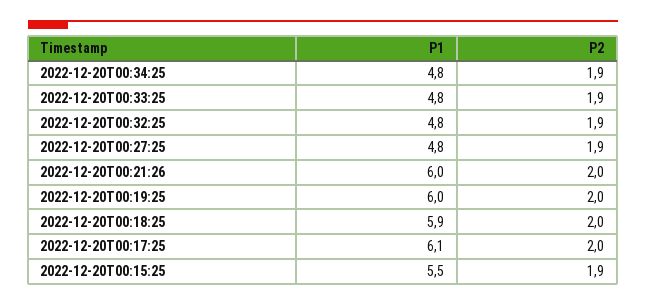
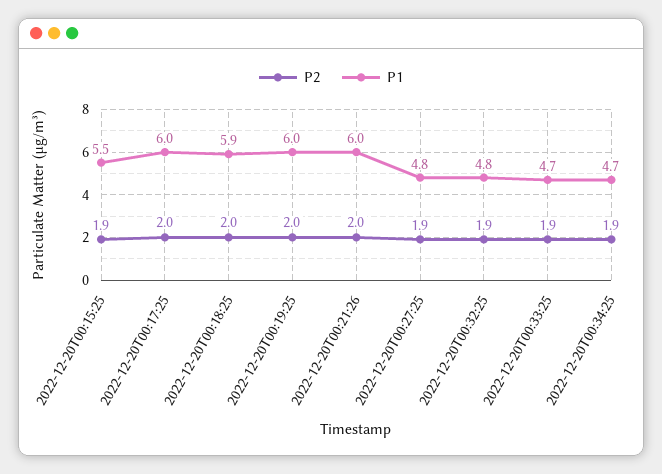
  {
    "P1": {
-     "2022-12-20T00:34:25": 4.8,
+     "2022-12-20T00:34:25": 4.7,
-     "2022-12-20T00:33:25": 4.8,
+     "2022-12-20T00:33:25": 4.7,
      "2022-12-20T00:32:25": 4.8,
      "2022-12-20T00:27:25": 4.8,
      "2022-12-20T00:21:26": 6,
      "2022-12-20T00:19:25": 6,
      "2022-12-20T00:18:25": 5.9,
-     "2022-12-20T00:17:25": 6.1,
+     "2022-12-20T00:17:25": 6,
      "2022-12-20T00:15:25": 5.5
    },
    "P2": {
      "2022-12-20T00:34:25": 1.9,
      "2022-12-20T00:33:25": 1.9,
      "2022-12-20T00:32:25": 1.9,
      "2022-12-20T00:27:25": 1.9,
      "2022-12-20T00:21:26": 2,
      "2022-12-20T00:19:25": 2,
      "2022-12-20T00:18:25": 2,
      "2022-12-20T00:17:25": 2,
      "2022-12-20T00:15:25": 1.9
    }
  }

